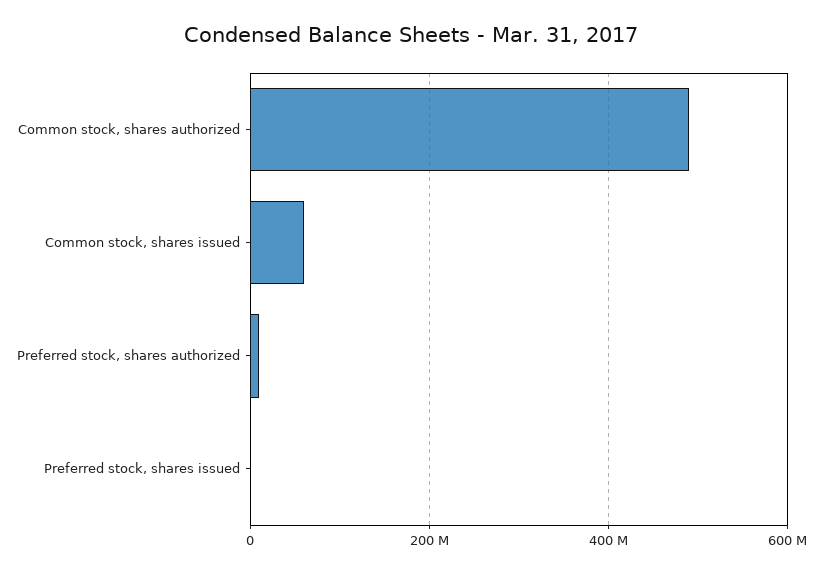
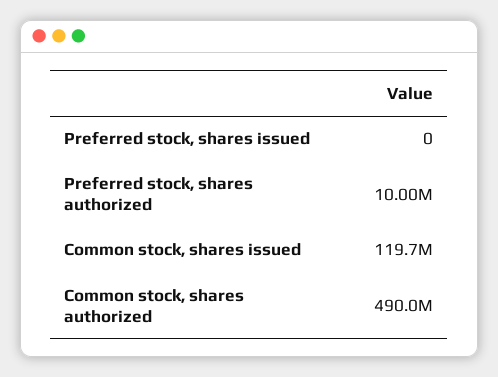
  {
    "Common stock, shares authorized": 490000000,
-   "Common stock, shares issued": 60000000,
+   "Common stock, shares issued": 119700000,
    "Preferred stock, shares authorized": 10000000,
    "Preferred stock, shares issued": 0
  }

